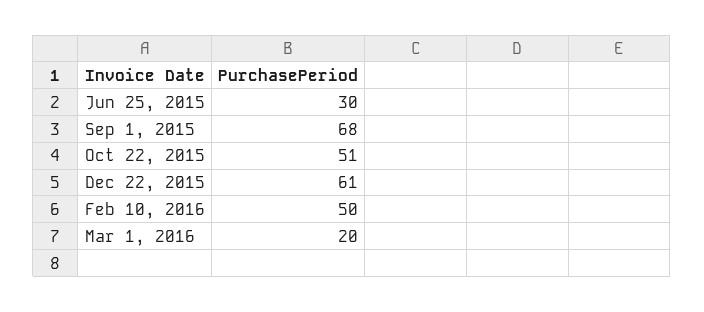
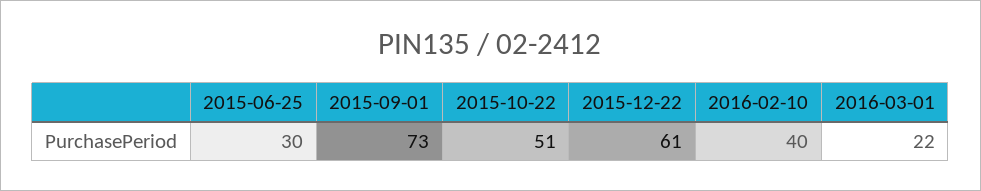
  {
    "Jun 25, 2015": 30,
-   "Sep 1, 2015": 68,
+   "Sep 1, 2015": 73,
    "Oct 22, 2015": 51,
    "Dec 22, 2015": 61,
-   "Feb 10, 2016": 50,
+   "Feb 10, 2016": 40,
-   "Mar 1, 2016": 20
+   "Mar 1, 2016": 22
  }

